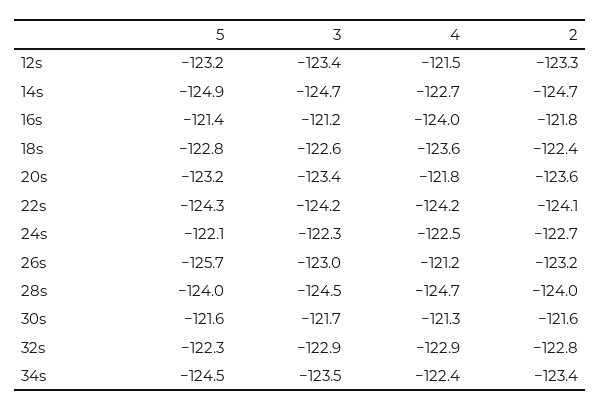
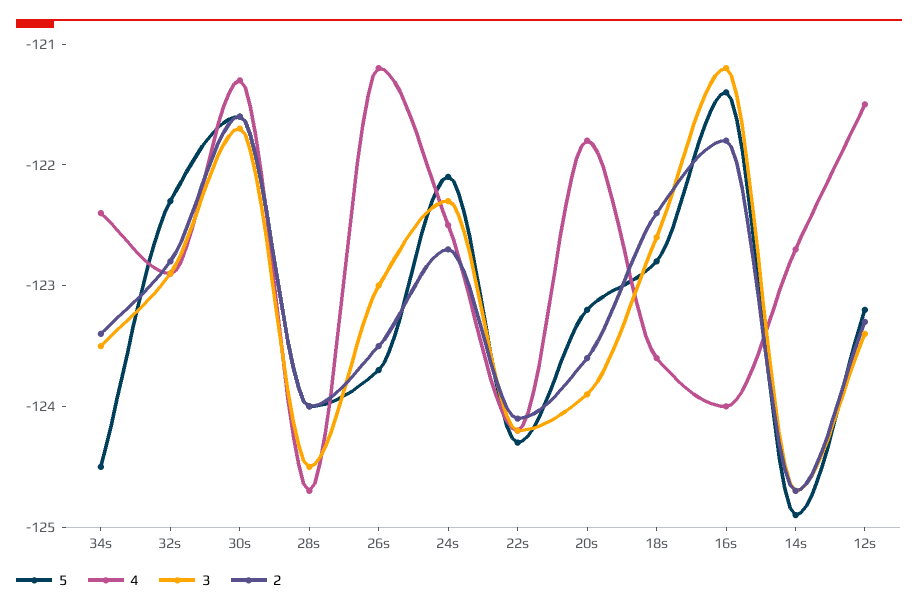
  {
    "5": {
      "12s": -123.2,
      "14s": -124.9,
      "16s": -121.4,
      "18s": -122.8,
      "20s": -123.2,
      "22s": -124.3,
      "24s": -122.1,
-     "26s": -125.7,
+     "26s": -123.7,
      "28s": -124,
      "30s": -121.6,
      "32s": -122.3,
      "34s": -124.5
    },
    "3": {
      "12s": -123.4,
      "14s": -124.7,
      "16s": -121.2,
      "18s": -122.6,
-     "20s": -123.4,
+     "20s": -123.9,
      "22s": -124.2,
      "24s": -122.3,
      "26s": -123,
      "28s": -124.5,
      "30s": -121.7,
      "32s": -122.9,
      "34s": -123.5
    },
    "4": {
      "12s": -121.5,
      "14s": -122.7,
      "16s": -124,
      "18s": -123.6,
      "20s": -121.8,
      "22s": -124.2,
      "24s": -122.5,
      "26s": -121.2,
      "28s": -124.7,
      "30s": -121.3,
      "32s": -122.9,
      "34s": -122.4
    },
    "2": {
      "12s": -123.3,
      "14s": -124.7,
      "16s": -121.8,
      "18s": -122.4,
      "20s": -123.6,
      "22s": -124.1,
      "24s": -122.7,
-     "26s": -123.2,
+     "26s": -123.5,
      "28s": -124,
      "30s": -121.6,
      "32s": -122.8,
      "34s": -123.4
    }
  }

